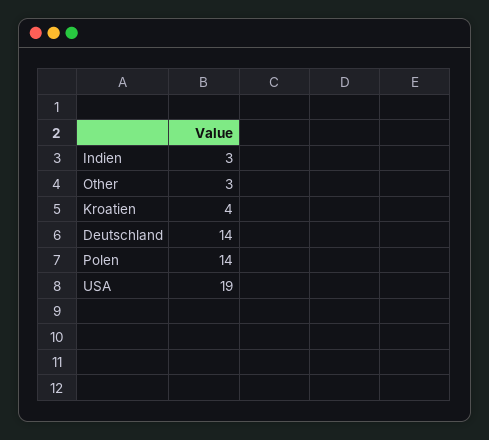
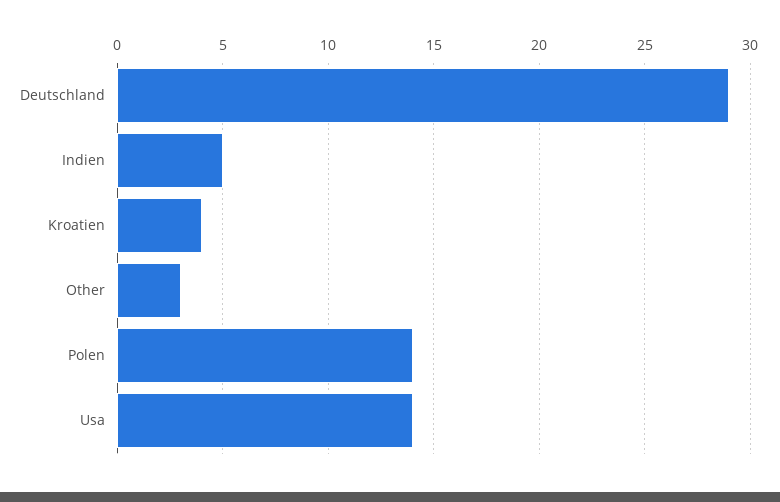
  {
-   "Indien": 3,
+   "Indien": 5,
    "Other": 3,
    "Kroatien": 4,
-   "Deutschland": 14,
+   "Deutschland": 29,
    "Polen": 14,
-   "USA": 19
+   "USA": 14
  }

